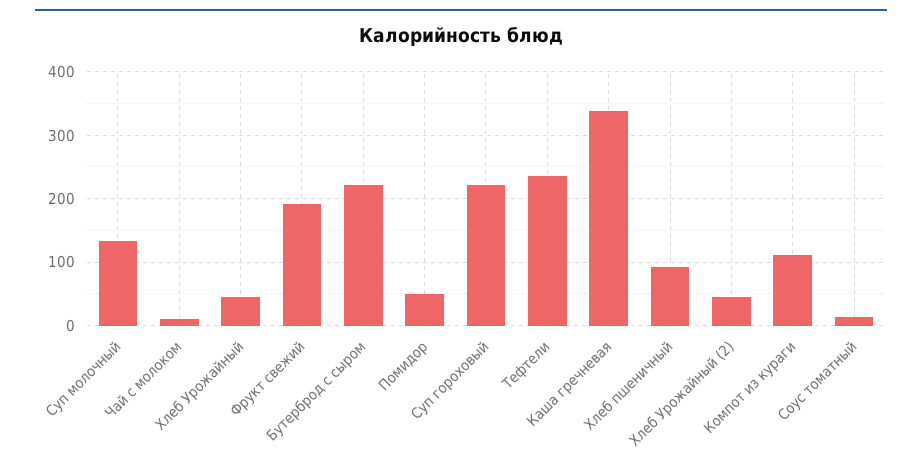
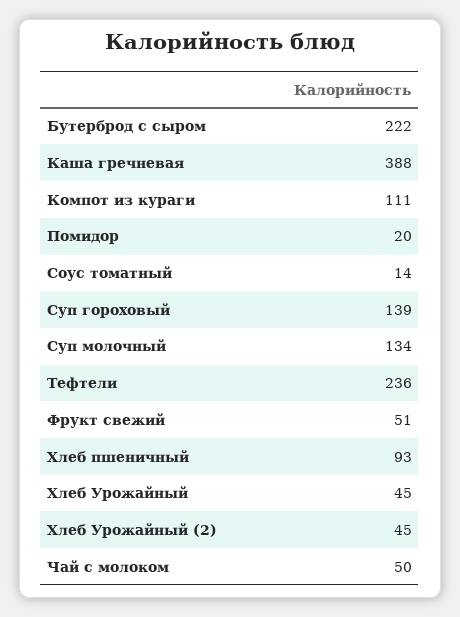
  {
    "Суп молочный": 134,
-   "Чай с молоком": 10,
+   "Чай с молоком": 50,
    "Хлеб Урожайный": 45,
-   "Фрукт свежий": 190,
+   "Фрукт свежий": 51,
    "Бутерброд с сыром": 222,
-   "Помидор": 50,
+   "Помидор": 20,
-   "Суп гороховый": 220,
+   "Суп гороховый": 139,
    "Тефтели": 236,
-   "Каша гречневая": 340,
+   "Каша гречневая": 388,
    "Хлеб пшеничный": 93,
    "Хлеб Урожайный (2)": 45,
    "Компот из кураги": 111,
    "Соус томатный": 14
  }

